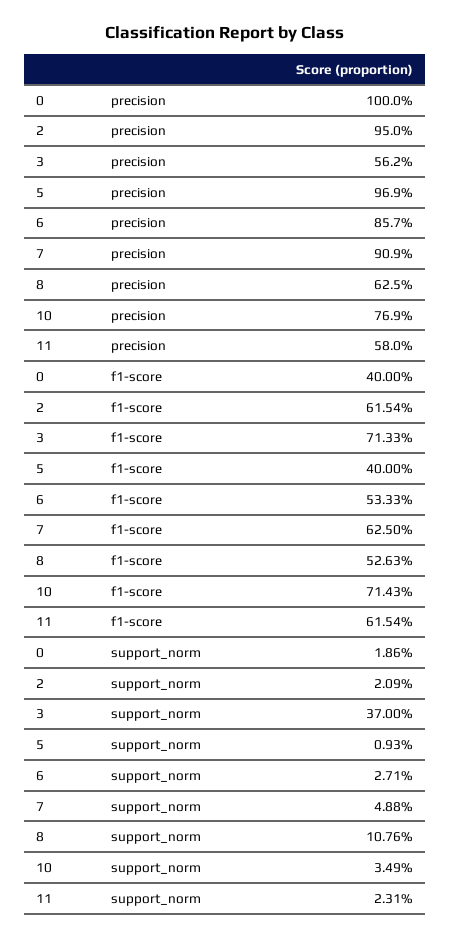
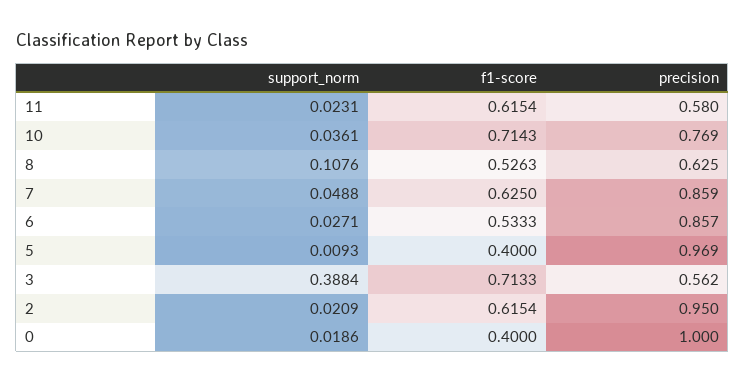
  {
    "0": {
      "precision": 1,
      "f1-score": 0.4,
      "support_norm": 0.0186
    },
    "2": {
      "precision": 0.95,
      "f1-score": 0.6154,
      "support_norm": 0.0209
    },
    "3": {
      "precision": 0.562,
      "f1-score": 0.7133,
-     "support_norm": 0.37
+     "support_norm": 0.3884
    },
    "5": {
      "precision": 0.969,
      "f1-score": 0.4,
      "support_norm": 0.0093
    },
    "6": {
      "precision": 0.857,
      "f1-score": 0.5333,
      "support_norm": 0.0271
    },
    "7": {
-     "precision": 0.909,
+     "precision": 0.859,
      "f1-score": 0.625,
      "support_norm": 0.0488
    },
    "8": {
      "precision": 0.625,
      "f1-score": 0.5263,
      "support_norm": 0.1076
    },
    "10": {
      "precision": 0.769,
      "f1-score": 0.7143,
-     "support_norm": 0.0349
+     "support_norm": 0.0361
    },
    "11": {
      "precision": 0.58,
      "f1-score": 0.6154,
      "support_norm": 0.0231
    }
  }

